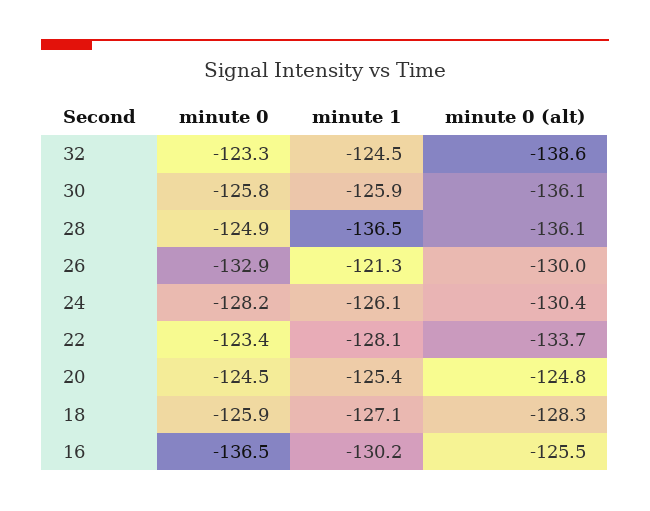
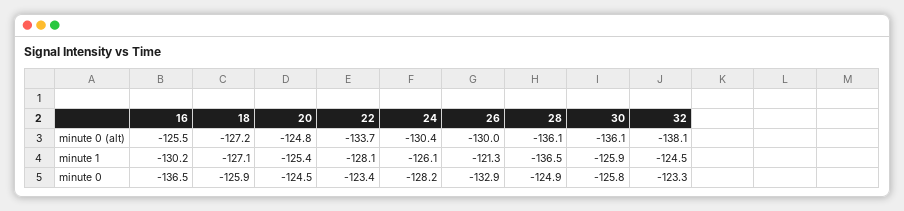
  {
    "minute 0": {
      "32": -123.3,
      "30": -125.8,
      "28": -124.9,
      "26": -132.9,
      "24": -128.2,
      "22": -123.4,
      "20": -124.5,
      "18": -125.9,
      "16": -136.5
    },
    "minute 1": {
      "32": -124.5,
      "30": -125.9,
      "28": -136.5,
      "26": -121.3,
      "24": -126.1,
      "22": -128.1,
      "20": -125.4,
      "18": -127.1,
      "16": -130.2
    },
    "minute 0 (alt)": {
-     "32": -138.6,
+     "32": -138.1,
      "30": -136.1,
      "28": -136.1,
      "26": -130,
      "24": -130.4,
      "22": -133.7,
      "20": -124.8,
-     "18": -128.3,
+     "18": -127.2,
      "16": -125.5
    }
  }

